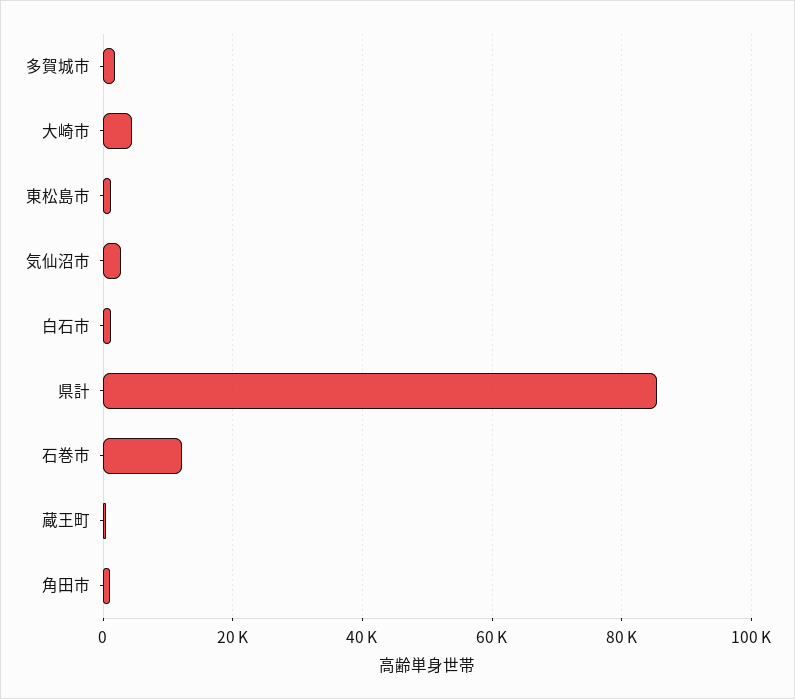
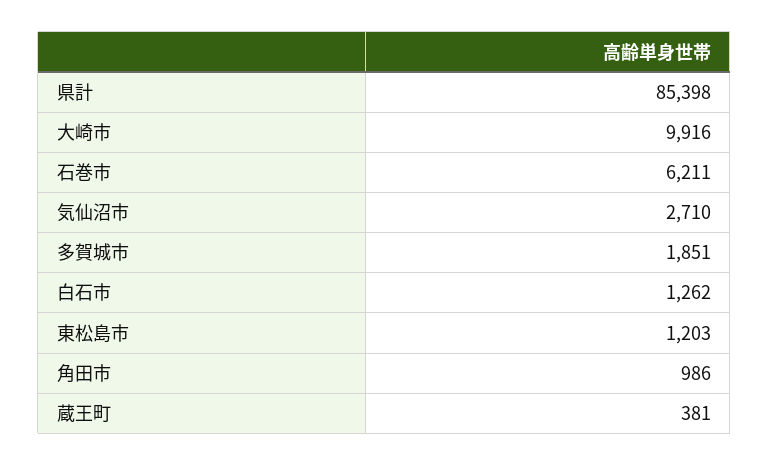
  {
    "多賀城市": 1851,
-   "大崎市": 4000,
+   "大崎市": 9916,
    "東松島市": 1203,
    "気仙沼市": 2710,
    "白石市": 1262,
    "県計": 85398,
-   "石巻市": 12000,
+   "石巻市": 6211,
    "蔵王町": 381,
    "角田市": 986
  }

